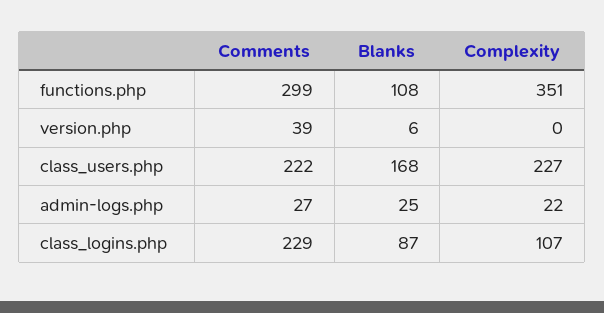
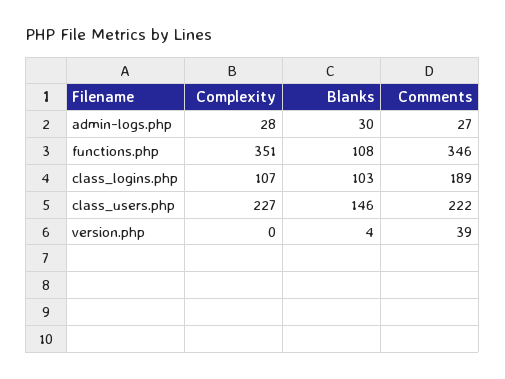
  {
    "Comments": {
-     "functions.php": 299,
+     "functions.php": 346,
      "version.php": 39,
      "class_users.php": 222,
      "admin-logs.php": 27,
-     "class_logins.php": 229
+     "class_logins.php": 189
    },
    "Blanks": {
      "functions.php": 108,
-     "version.php": 6,
+     "version.php": 4,
-     "class_users.php": 168,
+     "class_users.php": 146,
-     "admin-logs.php": 25,
+     "admin-logs.php": 30,
-     "class_logins.php": 87
+     "class_logins.php": 103
    },
    "Complexity": {
      "functions.php": 351,
      "version.php": 0,
      "class_users.php": 227,
-     "admin-logs.php": 22,
+     "admin-logs.php": 28,
      "class_logins.php": 107
    }
  }

